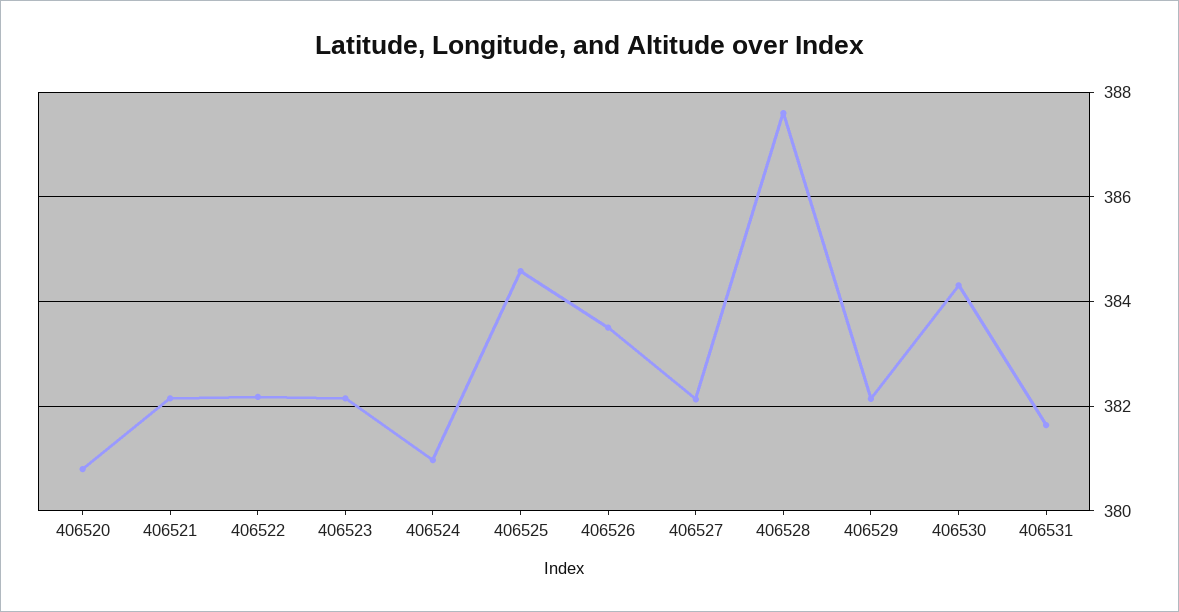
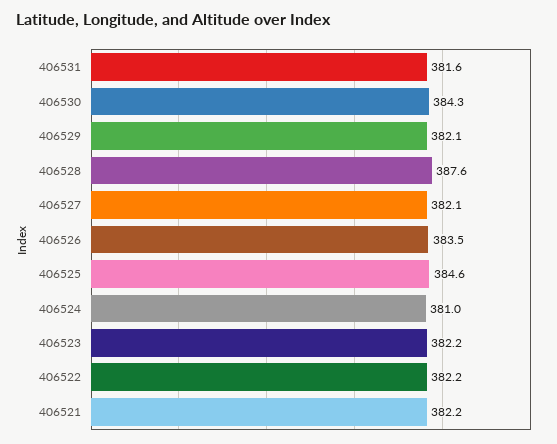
  {
-   "406520": 380.8,
    "406521": 382.2,
    "406522": 382.2,
    "406523": 382.2,
    "406524": 381,
    "406525": 384.6,
    "406526": 383.5,
    "406527": 382.1,
    "406528": 387.6,
    "406529": 382.1,
    "406530": 384.3,
    "406531": 381.6
  }

